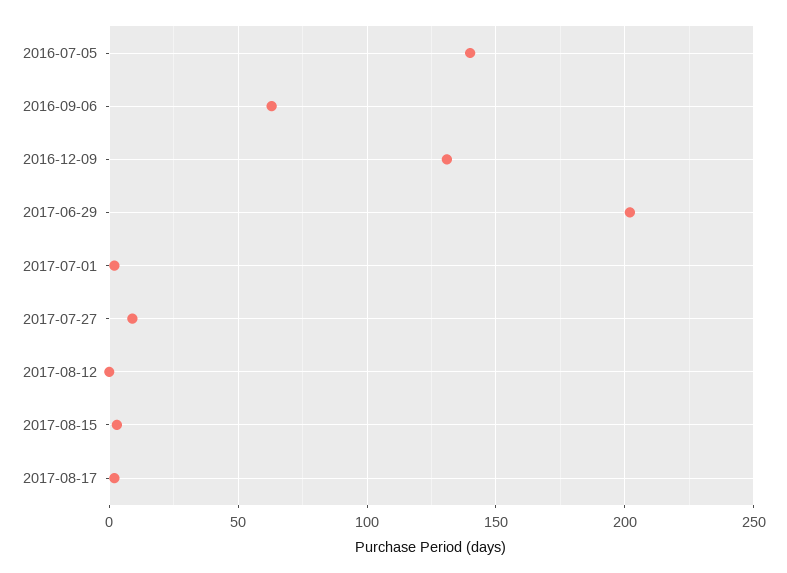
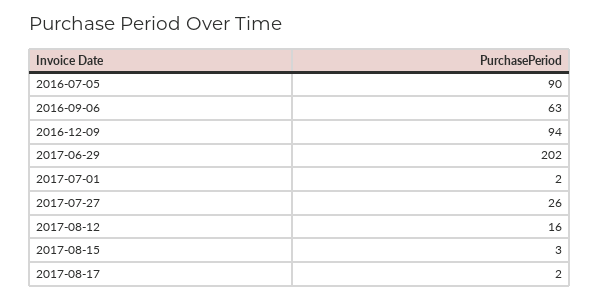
  {
-   "2016-07-05": 140,
+   "2016-07-05": 90,
    "2016-09-06": 63,
-   "2016-12-09": 130,
+   "2016-12-09": 94,
    "2017-06-29": 202,
    "2017-07-01": 2,
-   "2017-07-27": 10,
+   "2017-07-27": 26,
-   "2017-08-12": 0,
+   "2017-08-12": 16,
    "2017-08-15": 3,
    "2017-08-17": 2
  }

